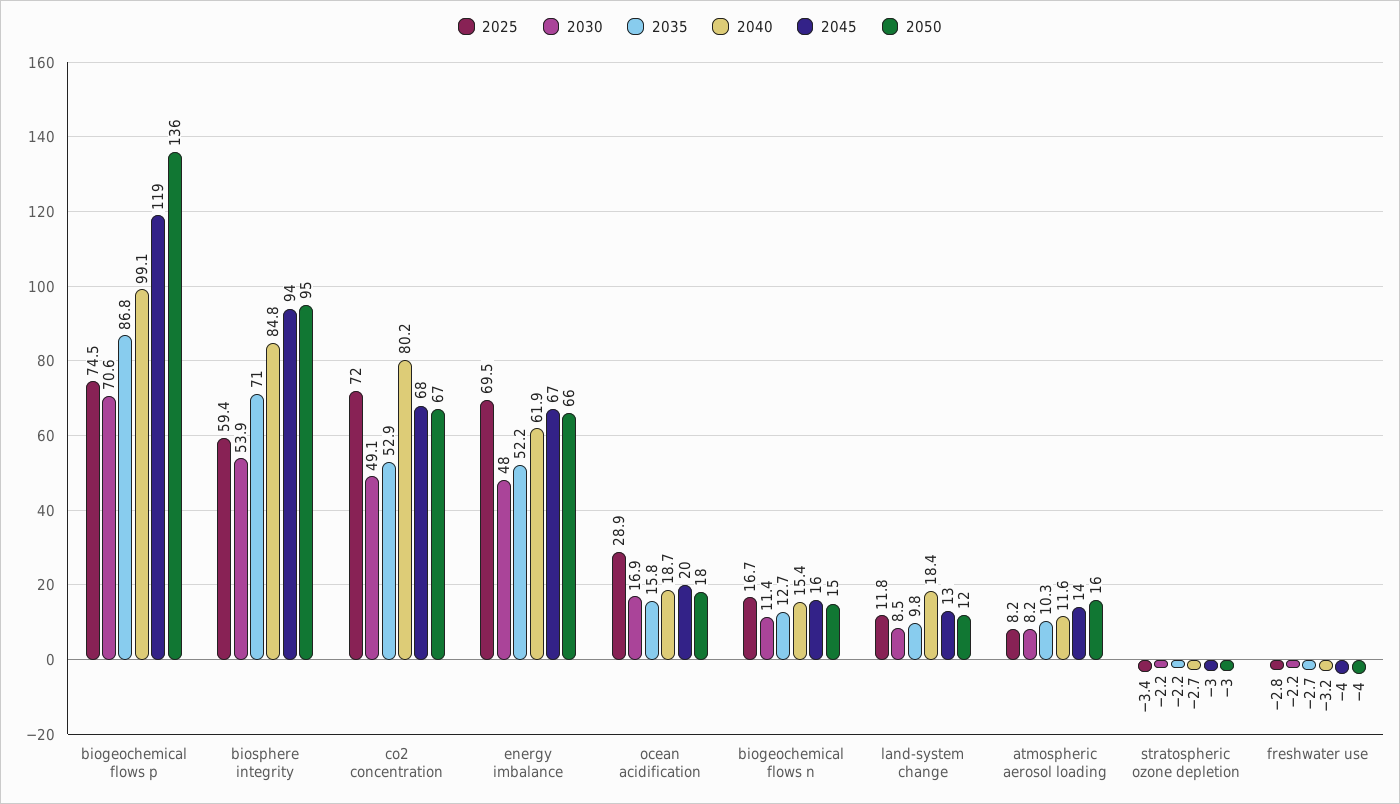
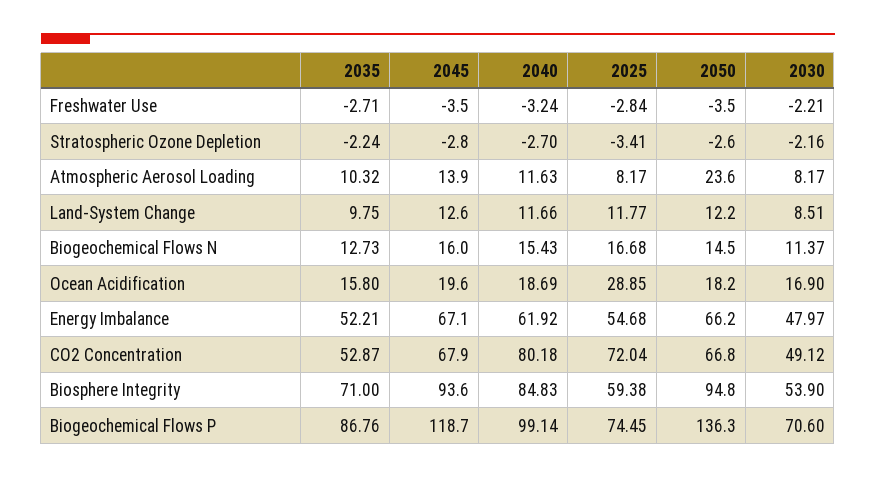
  {
    "2025": {
      "biogeochemical flows p": 74.45,
      "biosphere integrity": 59.38,
      "co2 concentration": 72.04,
-     "energy imbalance": 69.5,
+     "energy imbalance": 54.68,
      "ocean acidification": 28.85,
      "biogeochemical flows n": 16.68,
      "land-system change": 11.77,
      "atmospheric aerosol loading": 8.17,
      "stratospheric ozone depletion": -3.41,
      "freshwater use": -2.84
    },
    "2030": {
      "biogeochemical flows p": 70.6,
      "biosphere integrity": 53.9,
      "co2 concentration": 49.12,
      "energy imbalance": 47.97,
      "ocean acidification": 16.9,
      "biogeochemical flows n": 11.37,
      "land-system change": 8.51,
      "atmospheric aerosol loading": 8.17,
      "stratospheric ozone depletion": -2.16,
      "freshwater use": -2.21
    },
    "2035": {
      "biogeochemical flows p": 86.76,
      "biosphere integrity": 71,
      "co2 concentration": 52.87,
      "energy imbalance": 52.21,
      "ocean acidification": 15.8,
      "biogeochemical flows n": 12.73,
      "land-system change": 9.75,
      "atmospheric aerosol loading": 10.32,
      "stratospheric ozone depletion": -2.24,
      "freshwater use": -2.71
    },
    "2040": {
      "biogeochemical flows p": 99.14,
      "biosphere integrity": 84.83,
      "co2 concentration": 80.18,
      "energy imbalance": 61.92,
      "ocean acidification": 18.69,
      "biogeochemical flows n": 15.43,
-     "land-system change": 18.4,
+     "land-system change": 11.66,
      "atmospheric aerosol loading": 11.63,
      "stratospheric ozone depletion": -2.7,
      "freshwater use": -3.24
    },
    "2045": {
      "biogeochemical flows p": 118.7,
      "biosphere integrity": 93.6,
      "co2 concentration": 67.9,
      "energy imbalance": 67.1,
      "ocean acidification": 19.6,
      "biogeochemical flows n": 16,
      "land-system change": 12.6,
      "atmospheric aerosol loading": 13.9,
      "stratospheric ozone depletion": -2.8,
      "freshwater use": -3.5
    },
    "2050": {
      "biogeochemical flows p": 136.3,
      "biosphere integrity": 94.8,
      "co2 concentration": 66.8,
      "energy imbalance": 66.2,
      "ocean acidification": 18.2,
      "biogeochemical flows n": 14.5,
      "land-system change": 12.2,
-     "atmospheric aerosol loading": 16,
+     "atmospheric aerosol loading": 23.6,
      "stratospheric ozone depletion": -2.6,
      "freshwater use": -3.5
    }
  }

